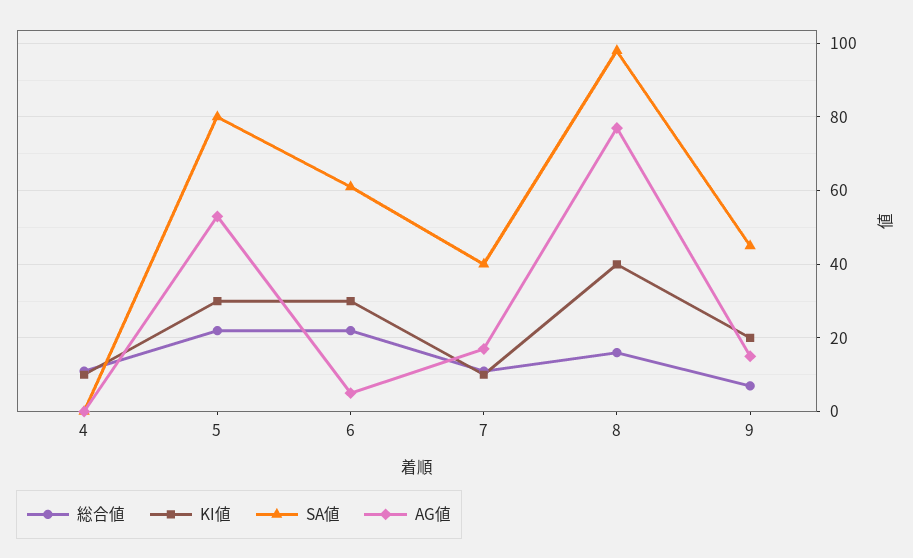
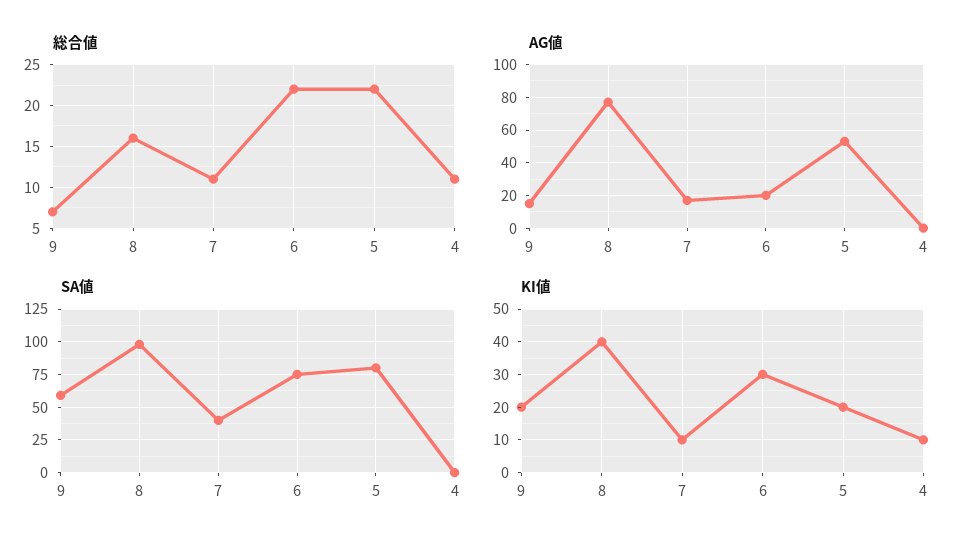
  {
    "総合値": {
      "4": 11,
      "5": 22,
      "6": 22,
      "7": 11,
      "8": 16,
      "9": 7
    },
    "KI値": {
      "4": 10,
-     "5": 30,
+     "5": 20,
      "6": 30,
      "7": 10,
      "8": 40,
      "9": 20
    },
    "SA値": {
      "4": 0,
      "5": 80,
-     "6": 60,
+     "6": 75,
      "7": 40,
      "8": 100,
-     "9": 45
+     "9": 60
    },
    "AG値": {
      "4": 0,
      "5": 55,
-     "6": 5,
+     "6": 20,
      "7": 15,
      "8": 75,
      "9": 15
    }
  }

